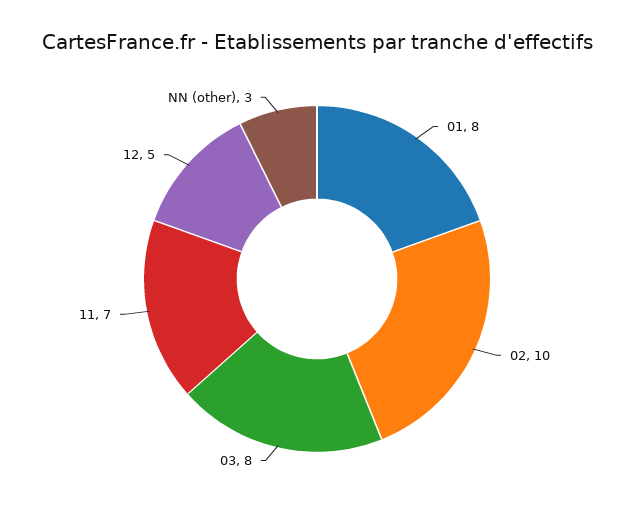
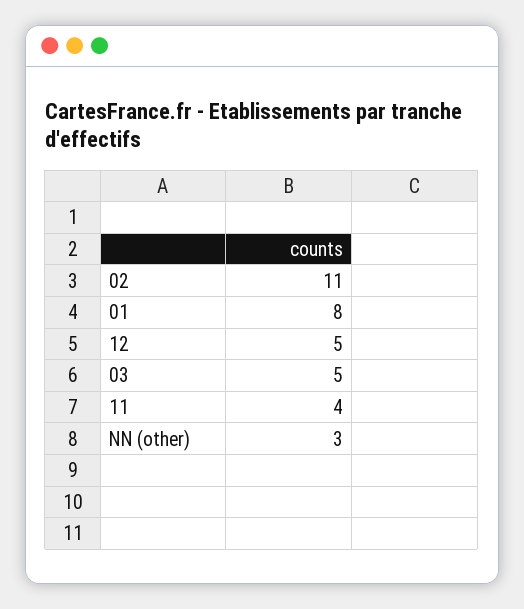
  {
    "01": 8,
-   "02": 10,
+   "02": 11,
-   "03": 8,
+   "03": 5,
-   "11": 7,
+   "11": 4,
    "12": 5,
    "NN (other)": 3
  }

